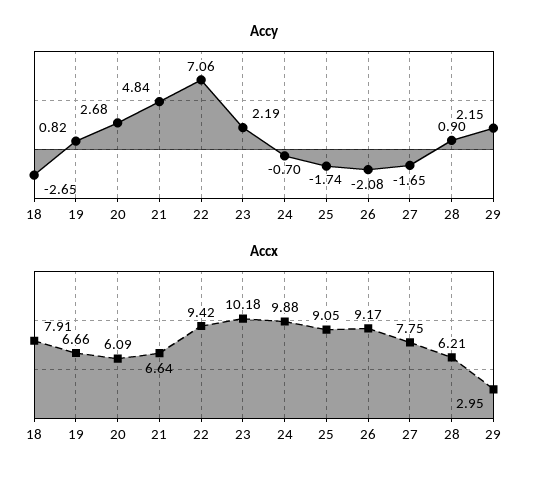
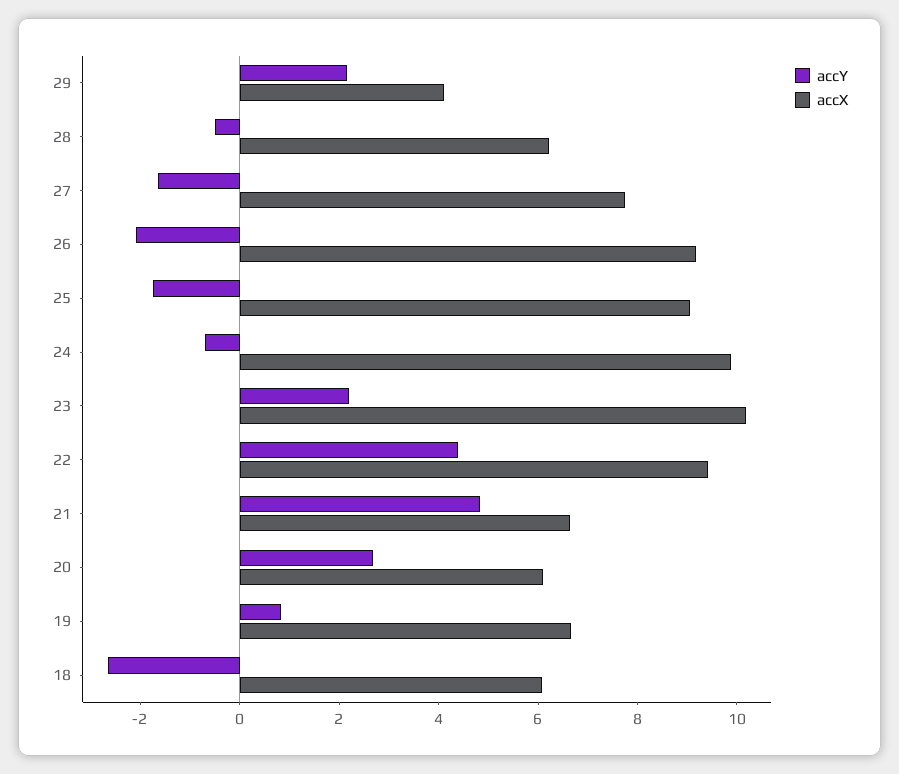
  {
    "Accy": {
      "18": -2.65,
      "19": 0.82,
      "20": 2.68,
      "21": 4.84,
-     "22": 7.06,
+     "22": 4.5,
      "23": 2.19,
      "24": -0.7,
      "25": -1.74,
      "26": -2.08,
      "27": -1.65,
-     "28": 0.9,
+     "28": -0.5,
      "29": 2.15
    },
    "Accx": {
-     "18": 7.91,
+     "18": 6,
      "19": 6.66,
      "20": 6.09,
      "21": 6.64,
      "22": 9.42,
      "23": 10.18,
      "24": 9.88,
      "25": 9.05,
      "26": 9.17,
      "27": 7.75,
      "28": 6.21,
-     "29": 2.95
+     "29": 4
    }
  }

